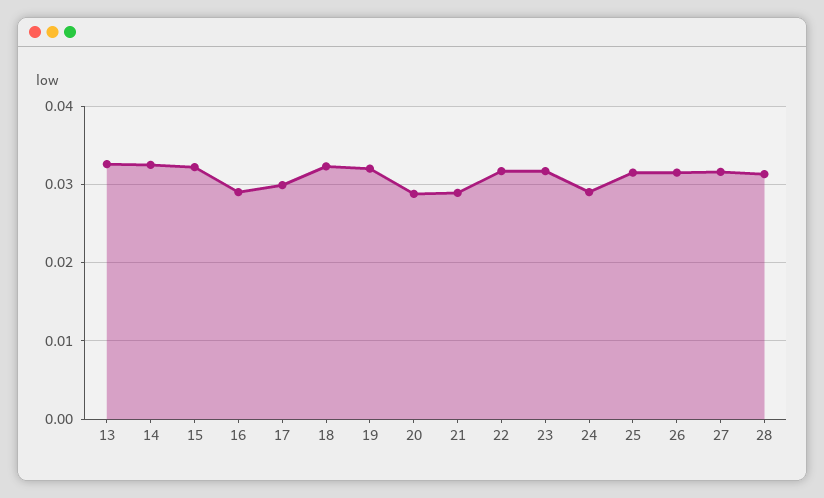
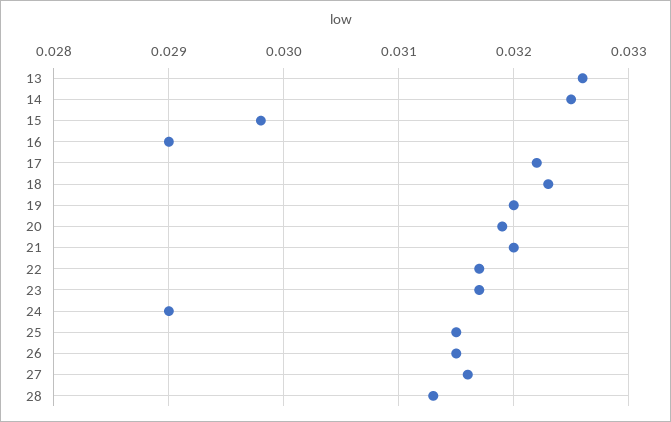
  {
    "13": 0.0326,
    "14": 0.0325,
-   "15": 0.032,
+   "15": 0.0298,
    "16": 0.029,
-   "17": 0.03,
+   "17": 0.0322,
    "18": 0.0323,
    "19": 0.032,
-   "20": 0.029,
+   "20": 0.0319,
-   "21": 0.029,
+   "21": 0.032,
    "22": 0.0317,
    "23": 0.0317,
    "24": 0.029,
    "25": 0.0315,
    "26": 0.0315,
    "27": 0.0316,
    "28": 0.0313
  }

